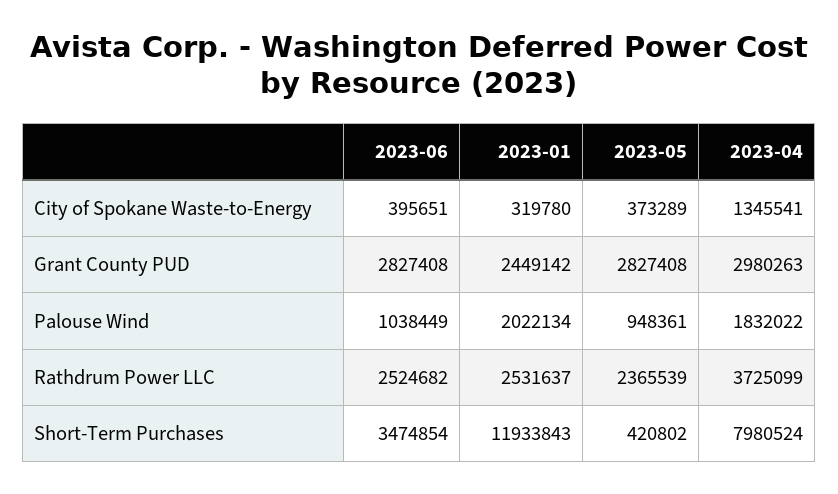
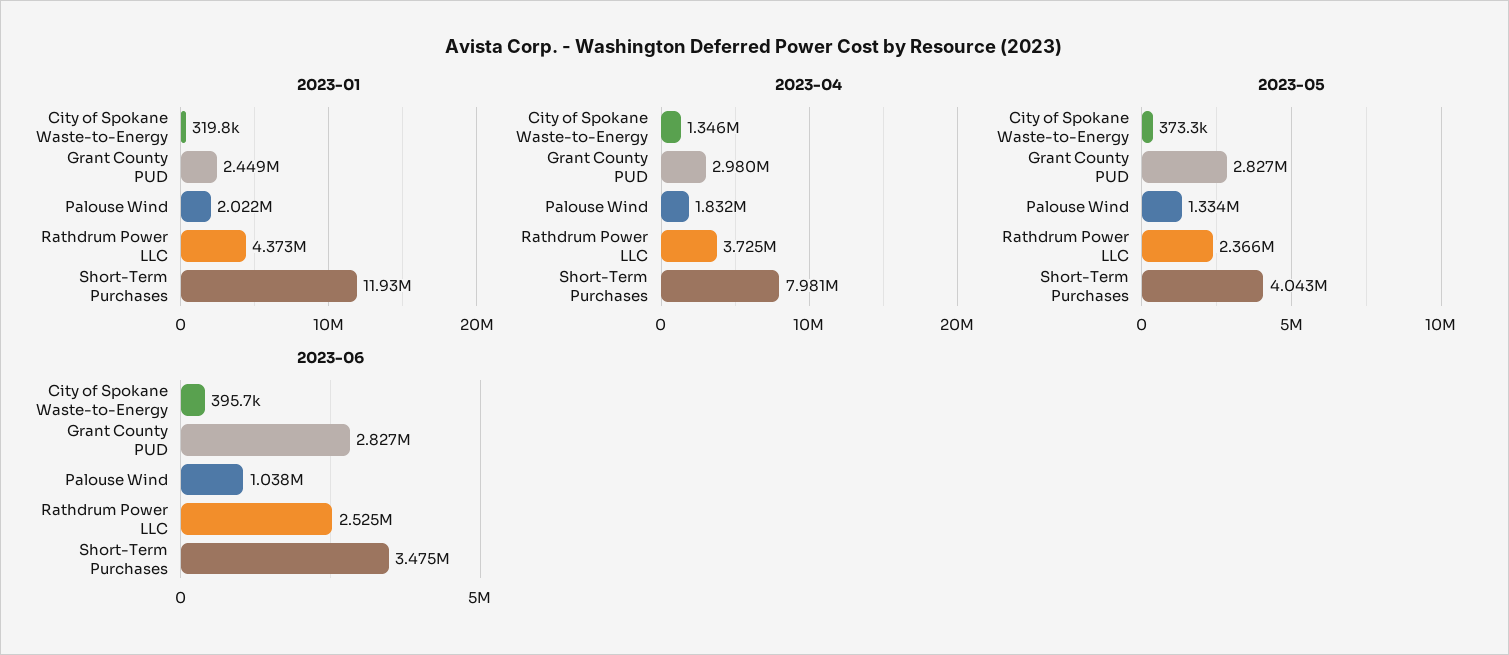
  {
    "2023-06": {
      "City of Spokane Waste-to-Energy": 395651,
      "Grant County PUD": 2827408,
      "Palouse Wind": 1038449,
      "Rathdrum Power LLC": 2524682,
      "Short-Term Purchases": 3474854
    },
    "2023-01": {
      "City of Spokane Waste-to-Energy": 319780,
      "Grant County PUD": 2449142,
      "Palouse Wind": 2022134,
-     "Rathdrum Power LLC": 2531637,
+     "Rathdrum Power LLC": 4373000,
      "Short-Term Purchases": 11933843
    },
    "2023-05": {
      "City of Spokane Waste-to-Energy": 373289,
      "Grant County PUD": 2827408,
-     "Palouse Wind": 948361,
+     "Palouse Wind": 1334000,
      "Rathdrum Power LLC": 2365539,
-     "Short-Term Purchases": 420802
+     "Short-Term Purchases": 4043000
    },
    "2023-04": {
      "City of Spokane Waste-to-Energy": 1345541,
      "Grant County PUD": 2980263,
      "Palouse Wind": 1832022,
      "Rathdrum Power LLC": 3725099,
      "Short-Term Purchases": 7980524
    }
  }

